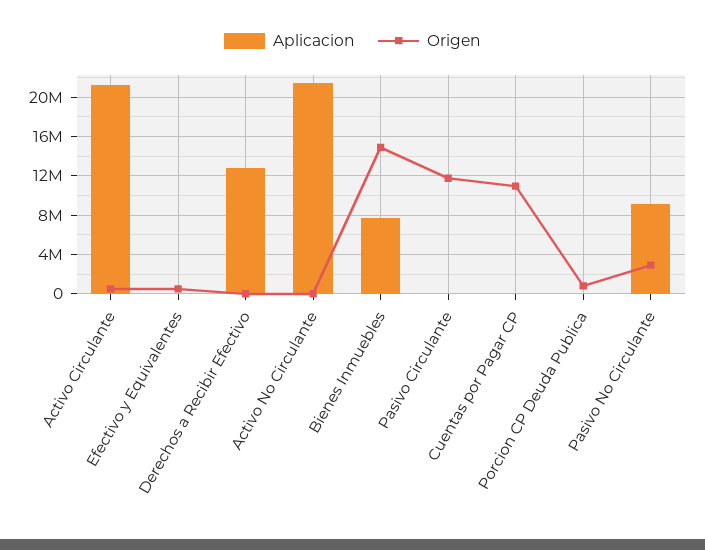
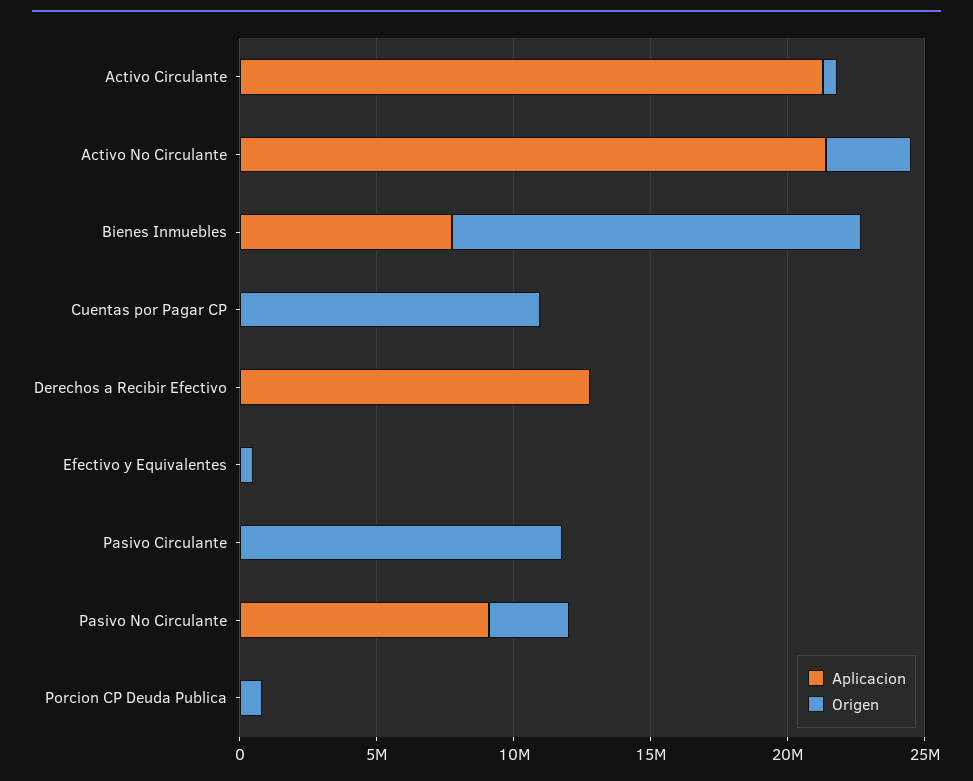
  {
    "Aplicacion": {
      "Activo Circulante": 21000000,
      "Efectivo y Equivalentes": 0,
      "Derechos a Recibir Efectivo": 13000000,
      "Activo No Circulante": 21000000,
      "Bienes Inmuebles": 8000000,
      "Pasivo Circulante": 0,
      "Cuentas por Pagar CP": 0,
      "Porcion CP Deuda Publica": 0,
      "Pasivo No Circulante": 9000000
    },
    "Origen": {
      "Activo Circulante": 0,
      "Efectivo y Equivalentes": 0,
      "Derechos a Recibir Efectivo": 0,
-     "Activo No Circulante": 0,
+     "Activo No Circulante": 3000000,
      "Bienes Inmuebles": 15000000,
      "Pasivo Circulante": 12000000,
      "Cuentas por Pagar CP": 11000000,
      "Porcion CP Deuda Publica": 1000000,
      "Pasivo No Circulante": 3000000
    }
  }

